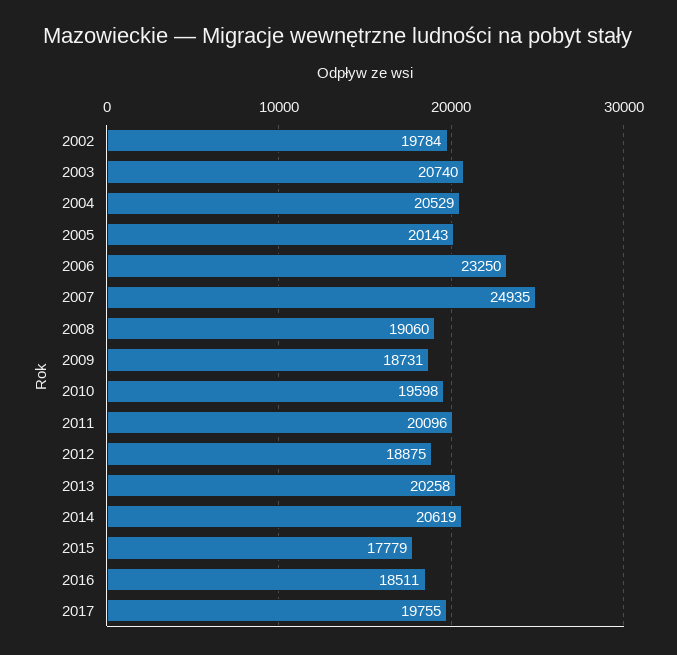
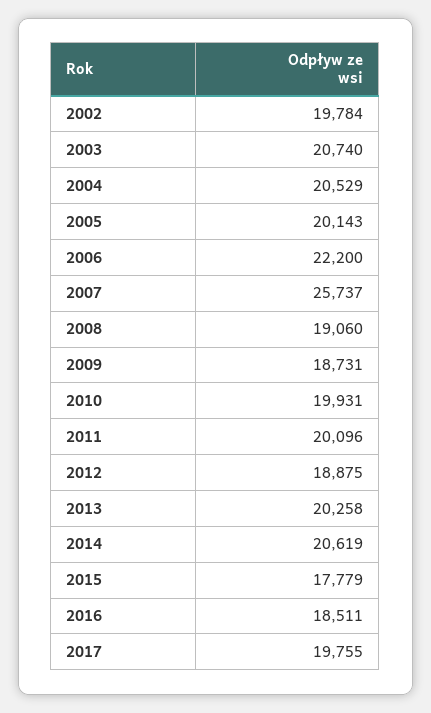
  {
    "2002": 19784,
    "2003": 20740,
    "2004": 20529,
    "2005": 20143,
-   "2006": 23250,
+   "2006": 22200,
-   "2007": 24935,
+   "2007": 25737,
    "2008": 19060,
    "2009": 18731,
-   "2010": 19598,
+   "2010": 19931,
    "2011": 20096,
    "2012": 18875,
    "2013": 20258,
    "2014": 20619,
    "2015": 17779,
    "2016": 18511,
    "2017": 19755
  }

